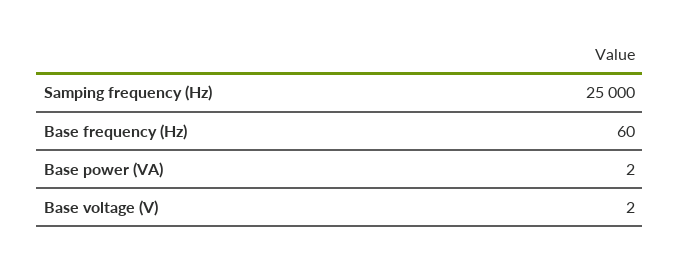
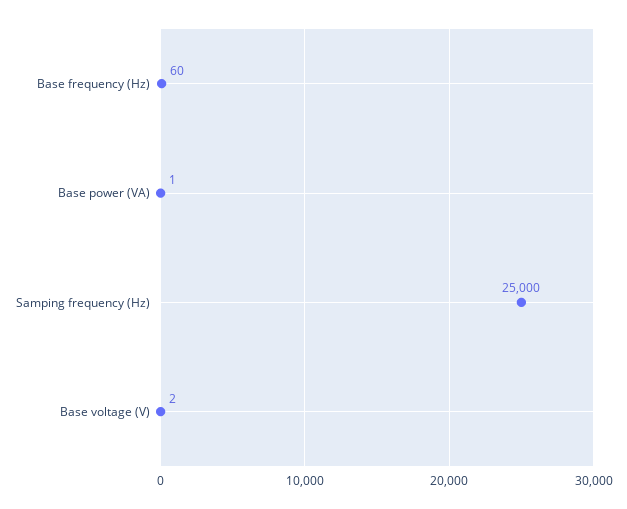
  {
    "Samping frequency (Hz)": 25000,
    "Base frequency (Hz)": 60,
-   "Base power (VA)": 2,
+   "Base power (VA)": 1,
    "Base voltage (V)": 2
  }

